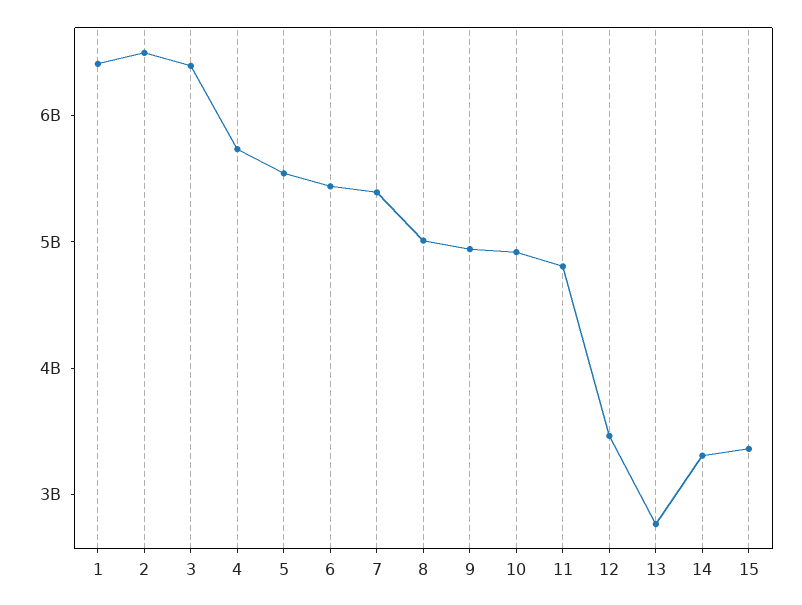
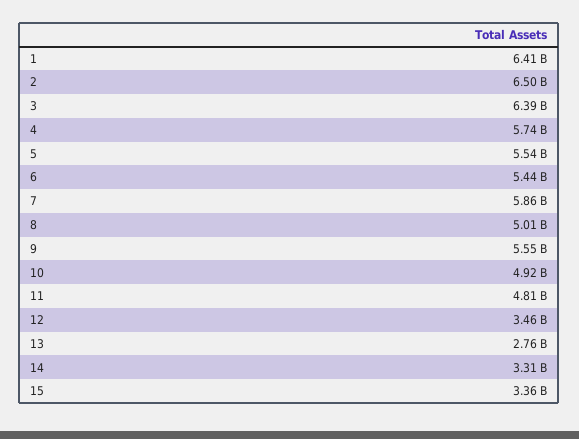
  {
    "1": 6410000000,
    "2": 6500000000,
    "3": 6390000000,
    "4": 5740000000,
    "5": 5540000000,
    "6": 5440000000,
-   "7": 5400000000,
+   "7": 5860000000,
    "8": 5010000000,
-   "9": 5000000000,
+   "9": 5550000000,
    "10": 4920000000,
    "11": 4810000000,
    "12": 3460000000,
    "13": 2760000000,
    "14": 3310000000,
    "15": 3360000000
  }

